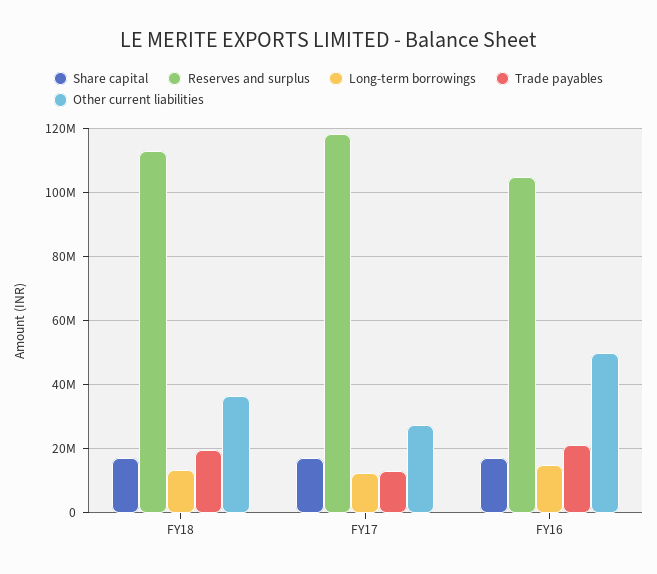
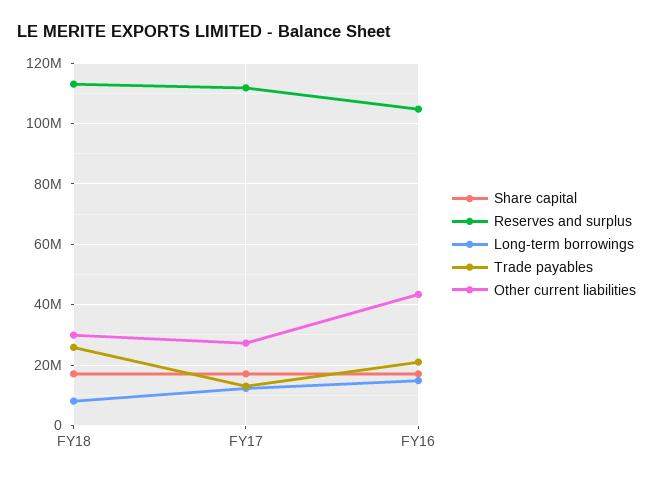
  {
    "Share capital": {
      "FY18": 18000000,
      "FY17": 18000000,
      "FY16": 18000000
    },
    "Reserves and surplus": {
      "FY18": 114000000,
-     "FY17": 118000000,
+     "FY17": 112000000,
      "FY16": 104000000
    },
    "Long-term borrowings": {
-     "FY18": 14000000,
+     "FY18": 8000000,
      "FY17": 12000000,
      "FY16": 14000000
    },
    "Trade payables": {
-     "FY18": 20000000,
+     "FY18": 26000000,
      "FY17": 14000000,
      "FY16": 22000000
    },
    "Other current liabilities": {
-     "FY18": 36000000,
+     "FY18": 30000000,
      "FY17": 28000000,
-     "FY16": 50000000
+     "FY16": 44000000
    }
  }

